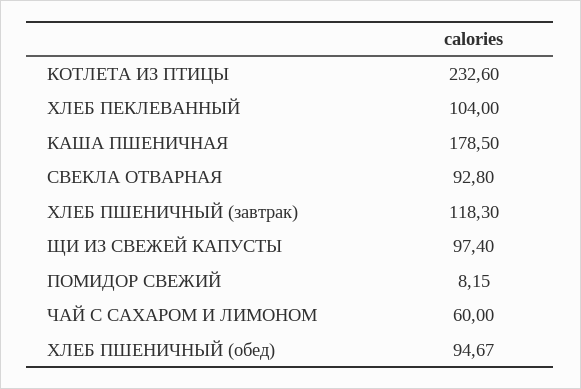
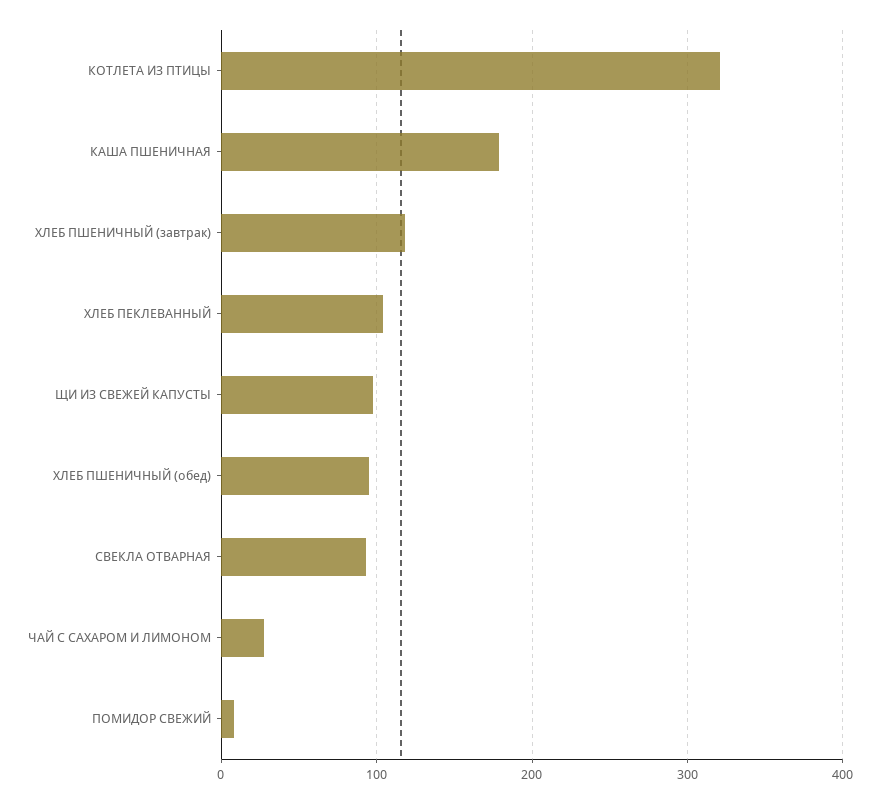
  {
-   "КОТЛЕТА ИЗ ПТИЦЫ": 232.6,
+   "КОТЛЕТА ИЗ ПТИЦЫ": 320,
    "ХЛЕБ ПЕКЛЕВАННЫЙ": 104,
    "КАША ПШЕНИЧНАЯ": 178.5,
    "СВЕКЛА ОТВАРНАЯ": 92.8,
    "ХЛЕБ ПШЕНИЧНЫЙ (завтрак)": 118.3,
    "ЩИ ИЗ СВЕЖЕЙ КАПУСТЫ": 97.4,
    "ПОМИДОР СВЕЖИЙ": 8.15,
-   "ЧАЙ С САХАРОМ И ЛИМОНОМ": 60,
+   "ЧАЙ С САХАРОМ И ЛИМОНОМ": 30,
    "ХЛЕБ ПШЕНИЧНЫЙ (обед)": 94.67
  }

